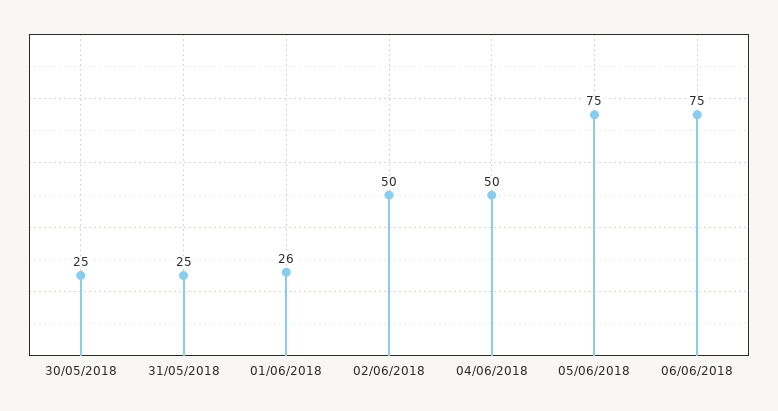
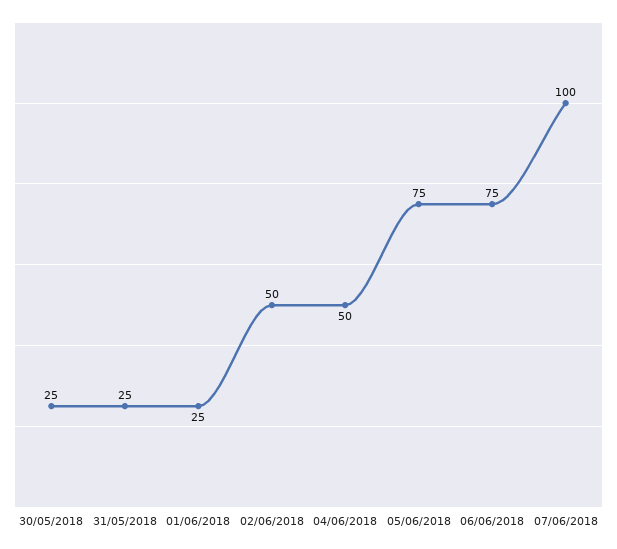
  {
    "30/05/2018": 25,
    "31/05/2018": 25,
-   "01/06/2018": 26,
+   "01/06/2018": 25,
    "02/06/2018": 50,
    "04/06/2018": 50,
    "05/06/2018": 75,
-   "06/06/2018": 75
+   "06/06/2018": 75,
+   "07/06/2018": 100
  }

